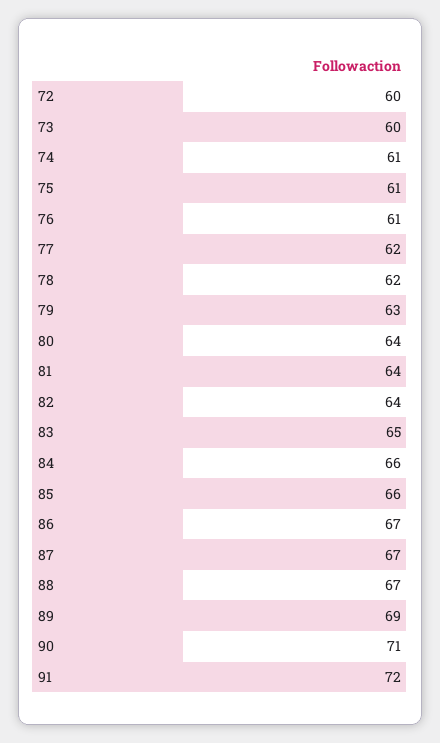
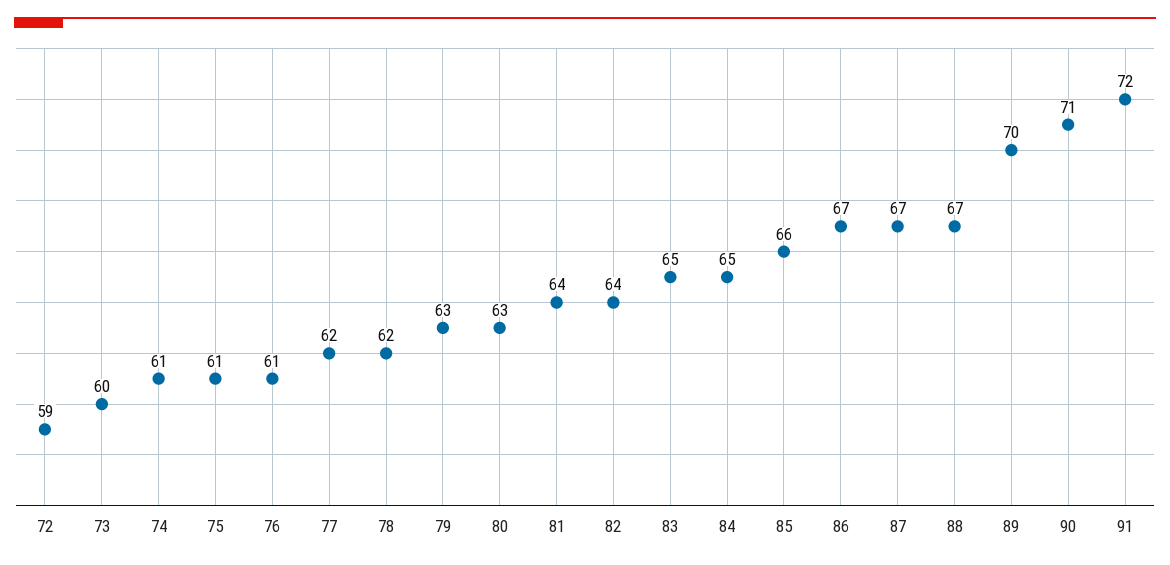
  {
-   "72": 60,
+   "72": 59,
    "73": 60,
    "74": 61,
    "75": 61,
    "76": 61,
    "77": 62,
    "78": 62,
    "79": 63,
-   "80": 64,
+   "80": 63,
    "81": 64,
    "82": 64,
    "83": 65,
-   "84": 66,
+   "84": 65,
    "85": 66,
    "86": 67,
    "87": 67,
    "88": 67,
-   "89": 69,
+   "89": 70,
    "90": 71,
    "91": 72
  }

